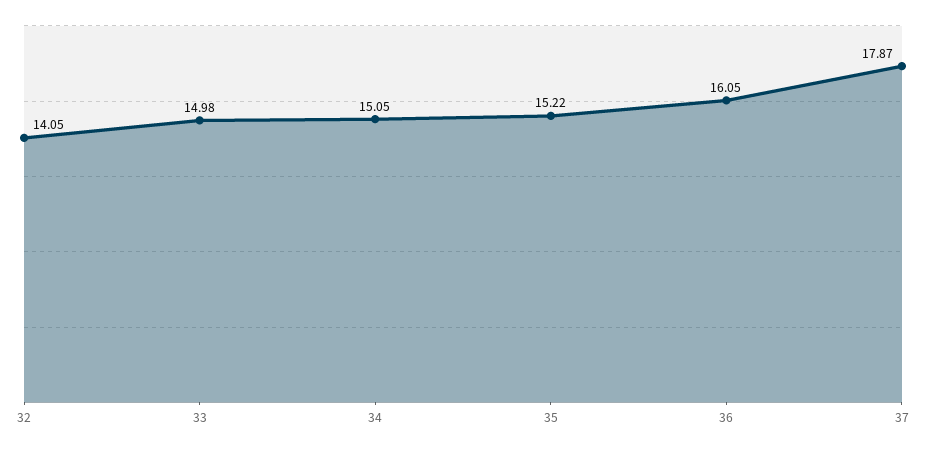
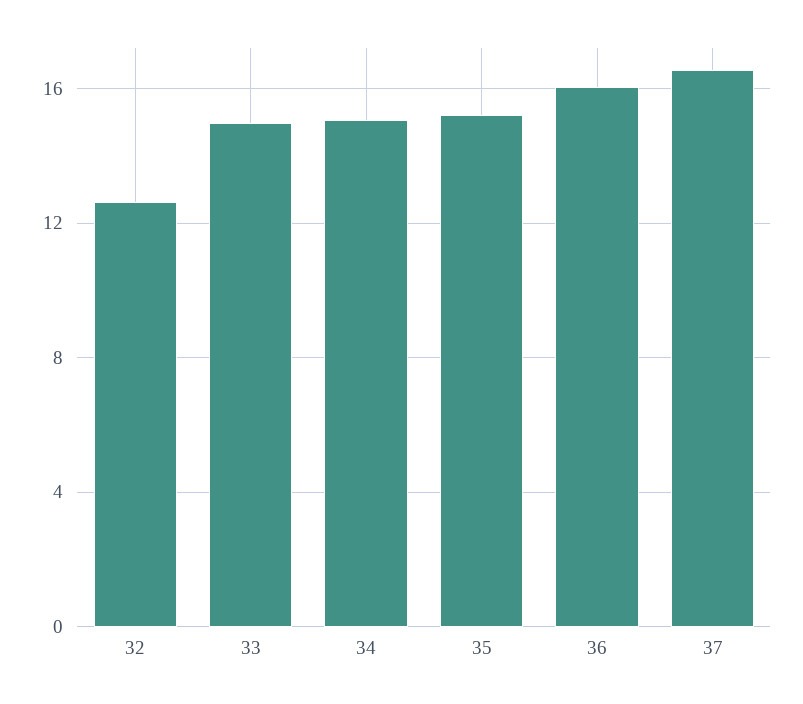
  {
-   "32": 14.05,
+   "32": 12.5,
    "33": 14.98,
    "34": 15.05,
    "35": 15.22,
    "36": 16.05,
-   "37": 17.87
+   "37": 16.5
  }

